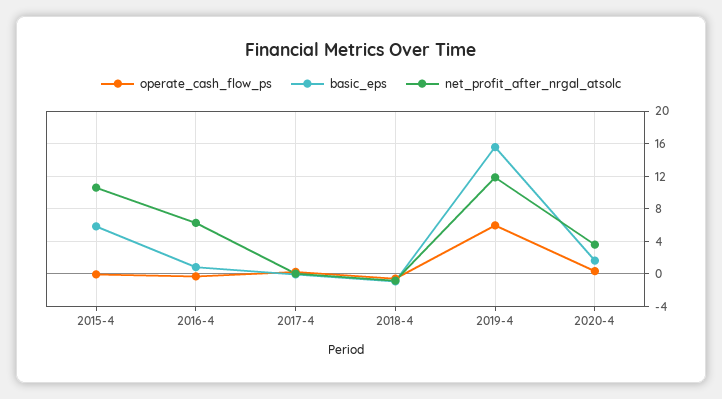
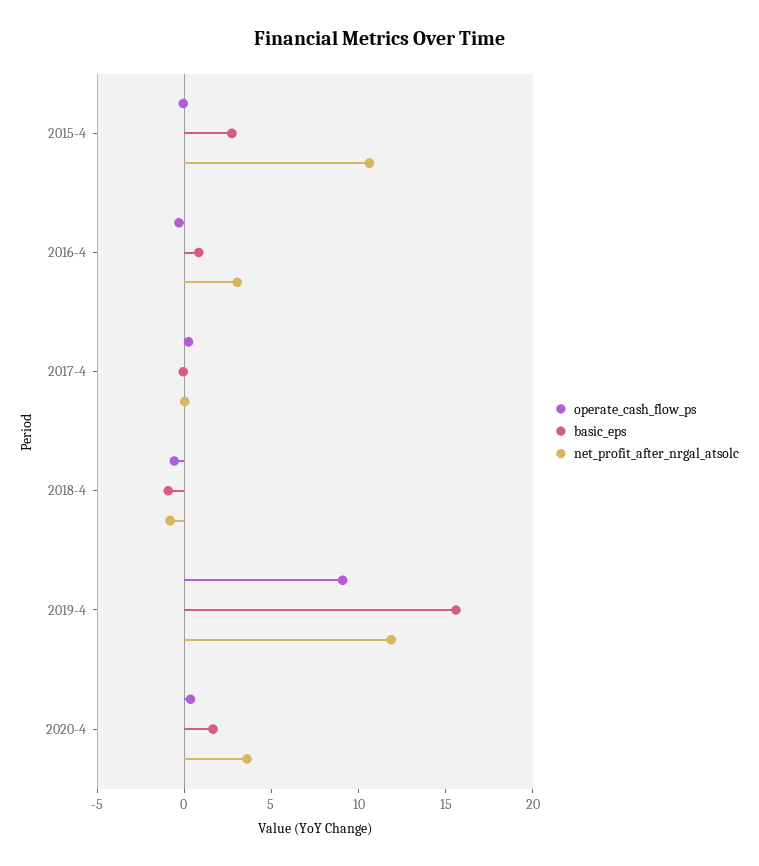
  {
    "operate_cash_flow_ps": {
      "2015-4": 0,
      "2016-4": 0,
      "2017-4": 0,
      "2018-4": -1,
-     "2019-4": 6,
+     "2019-4": 9,
      "2020-4": 0
    },
    "basic_eps": {
-     "2015-4": 6,
+     "2015-4": 3,
      "2016-4": 1,
      "2017-4": 0,
      "2018-4": -1,
      "2019-4": 16,
      "2020-4": 2
    },
    "net_profit_after_nrgal_atsolc": {
      "2015-4": 11,
-     "2016-4": 6,
+     "2016-4": 3,
      "2017-4": 0,
      "2018-4": -1,
      "2019-4": 12,
      "2020-4": 4
    }
  }

